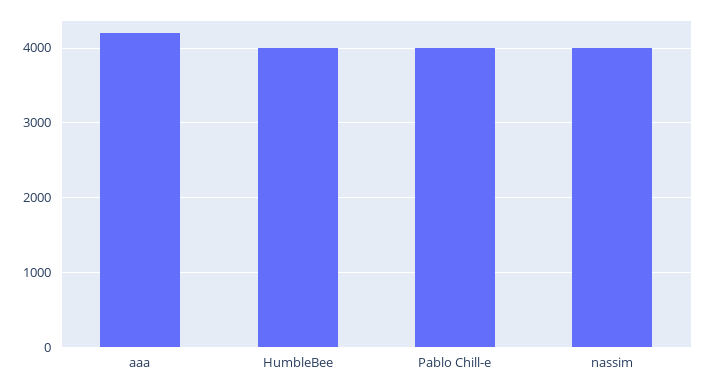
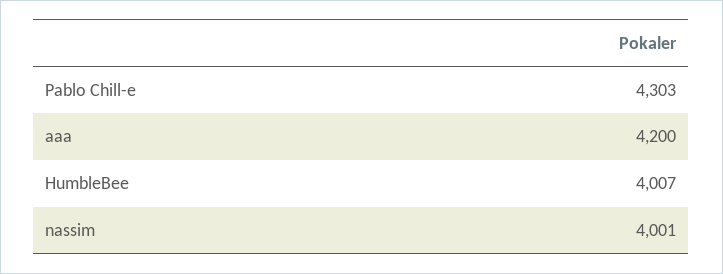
  {
    "aaa": 4200,
    "HumbleBee": 4007,
-   "Pablo Chill-e": 4000,
+   "Pablo Chill-e": 4303,
    "nassim": 4001
  }

